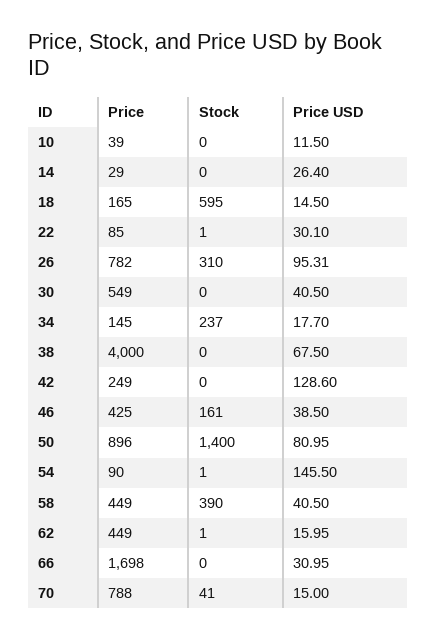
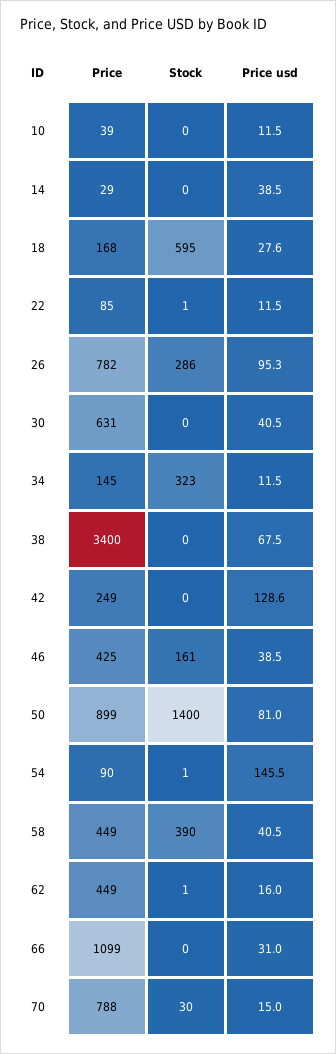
  {
    "Price": {
      "10": 39,
      "14": 29,
-     "18": 165,
+     "18": 168,
      "22": 85,
      "26": 782,
-     "30": 549,
+     "30": 631,
      "34": 145,
-     "38": 4000,
+     "38": 3400,
      "42": 249,
      "46": 425,
-     "50": 896,
+     "50": 899,
      "54": 90,
      "58": 449,
      "62": 449,
-     "66": 1698,
+     "66": 1099,
      "70": 788
    },
    "Stock": {
      "10": 0,
      "14": 0,
      "18": 595,
      "22": 1,
-     "26": 310,
+     "26": 286,
      "30": 0,
-     "34": 237,
+     "34": 323,
      "38": 0,
      "42": 0,
      "46": 161,
      "50": 1400,
      "54": 1,
      "58": 390,
      "62": 1,
      "66": 0,
-     "70": 41
+     "70": 30
    },
    "Price USD": {
      "10": 11.5,
-     "14": 26.4,
+     "14": 38.5,
-     "18": 14.5,
+     "18": 27.6,
-     "22": 30.1,
+     "22": 11.5,
      "26": 95.31,
      "30": 40.5,
-     "34": 17.7,
+     "34": 11.5,
      "38": 67.5,
      "42": 128.6,
      "46": 38.5,
      "50": 80.95,
      "54": 145.5,
      "58": 40.5,
      "62": 15.95,
      "66": 30.95,
      "70": 15
    }
  }

